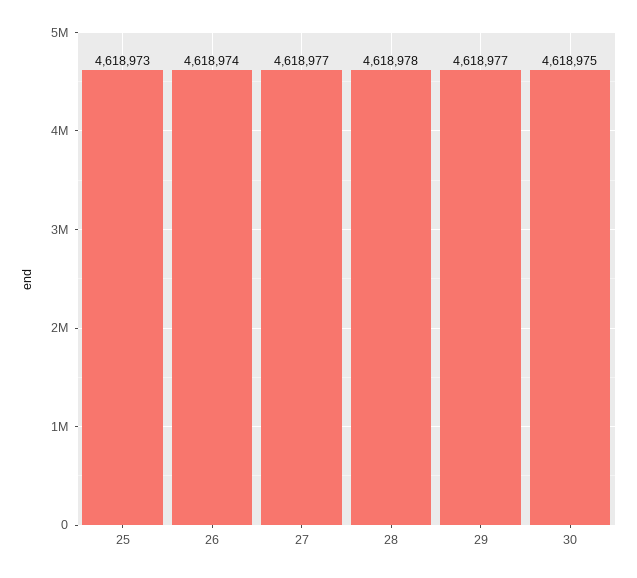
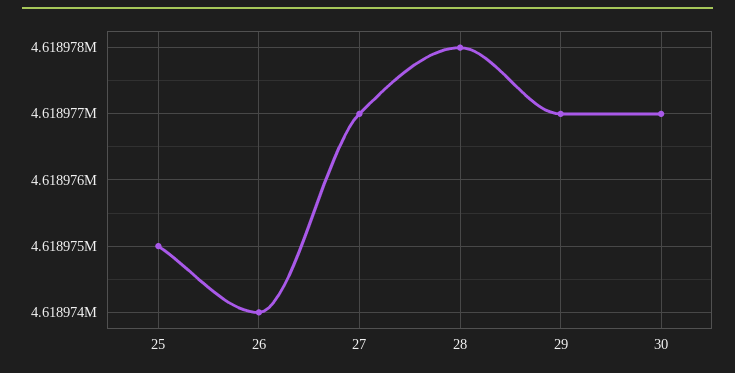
  {
-   "25": 4618973,
+   "25": 4618975,
    "26": 4618974,
    "27": 4618977,
    "28": 4618978,
    "29": 4618977,
-   "30": 4618975
+   "30": 4618977
  }

